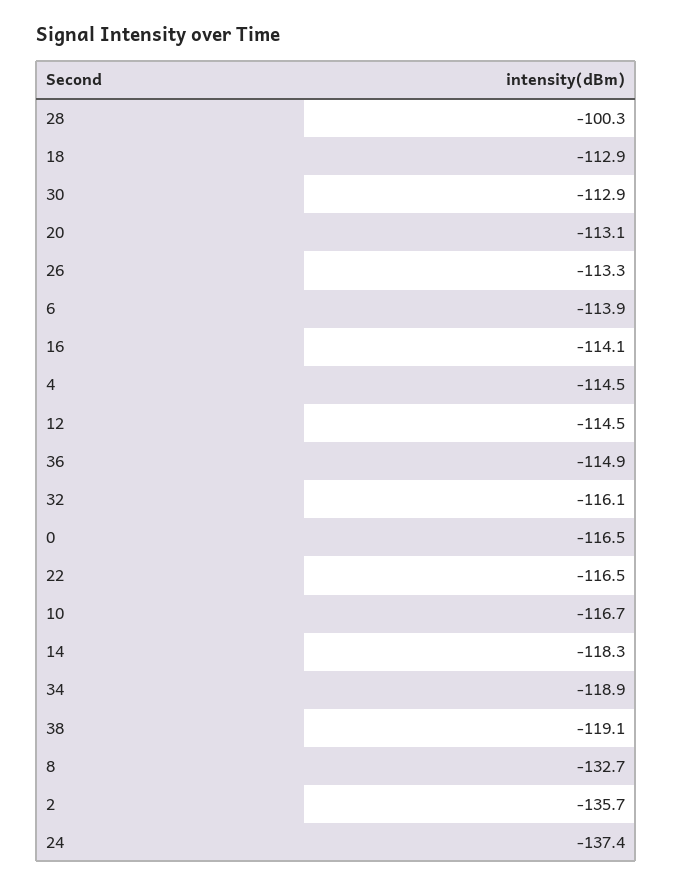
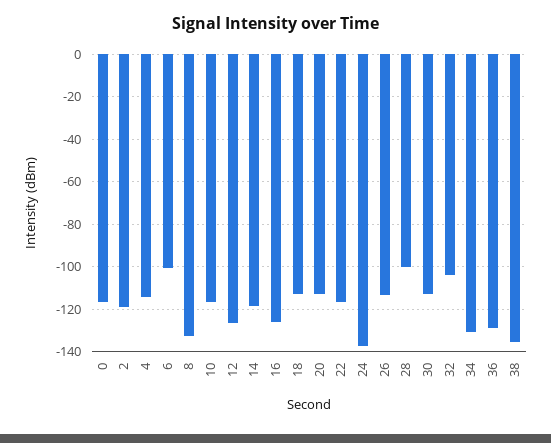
  {
    "28": -100.3,
    "18": -112.9,
    "30": -112.9,
    "20": -113.1,
    "26": -113.3,
-   "6": -113.9,
+   "6": -100,
-   "16": -114.1,
+   "16": -125,
    "4": -114.5,
-   "12": -114.5,
+   "12": -125,
-   "36": -114.9,
+   "36": -130,
-   "32": -116.1,
+   "32": -105,
    "0": -116.5,
    "22": -116.5,
    "10": -116.7,
    "14": -118.3,
-   "34": -118.9,
+   "34": -130,
-   "38": -119.1,
+   "38": -135,
    "8": -132.7,
-   "2": -135.7,
+   "2": -120,
    "24": -137.4
  }

